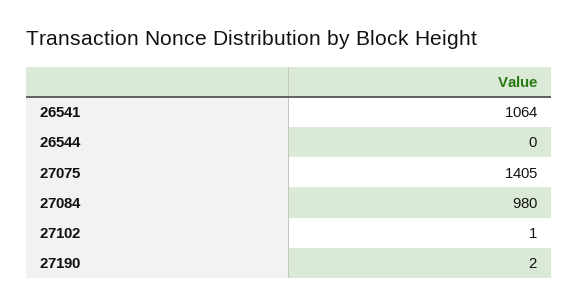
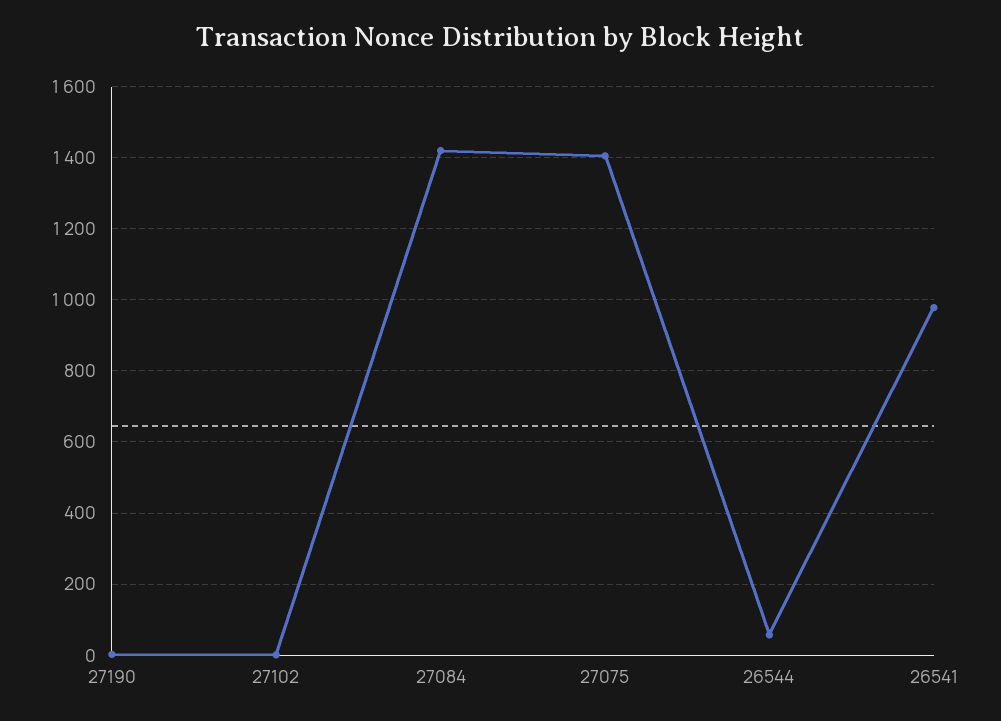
  {
-   "26541": 1064,
+   "26541": 980,
-   "26544": 0,
+   "26544": 60,
    "27075": 1405,
-   "27084": 980,
+   "27084": 1420,
    "27102": 1,
    "27190": 2
  }

